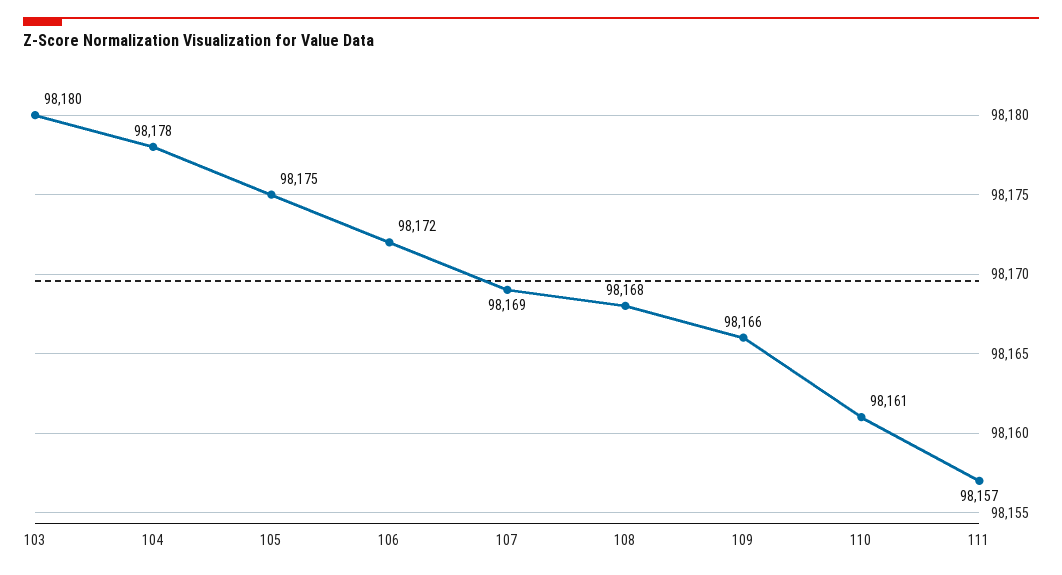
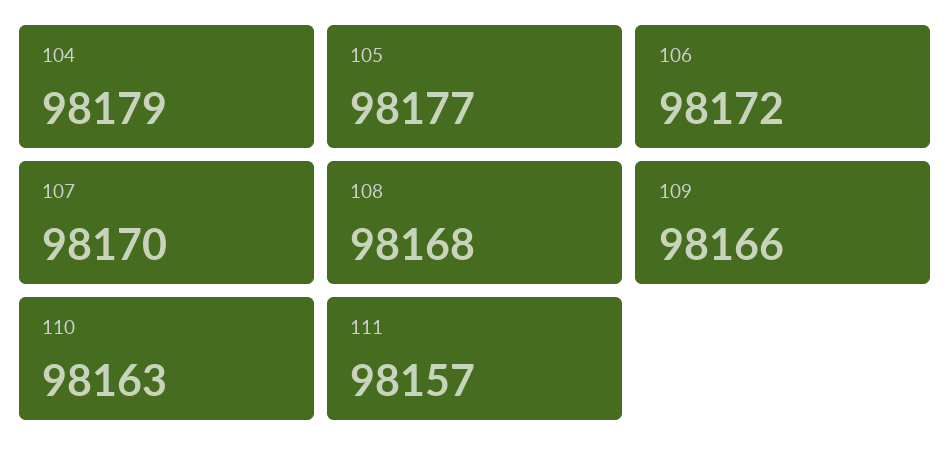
  {
-   "103": 98180,
-   "104": 98178,
+   "104": 98179,
-   "105": 98175,
+   "105": 98177,
    "106": 98172,
-   "107": 98169,
+   "107": 98170,
    "108": 98168,
    "109": 98166,
-   "110": 98161,
+   "110": 98163,
    "111": 98157
  }

